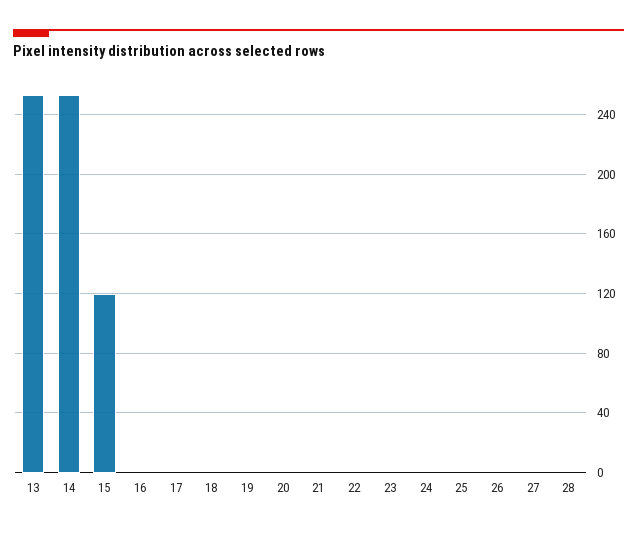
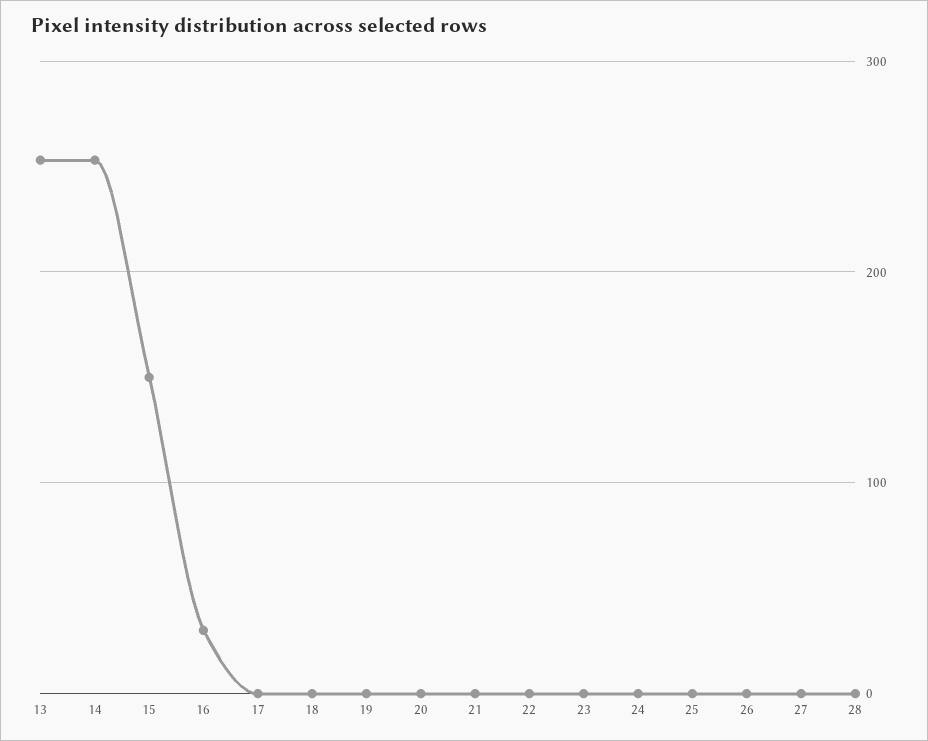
  {
    "13": 255,
    "14": 255,
-   "15": 120,
+   "15": 150,
-   "16": 0,
+   "16": 30,
    "17": 0,
    "18": 0,
    "19": 0,
    "20": 0,
    "21": 0,
    "22": 0,
    "23": 0,
    "24": 0,
    "25": 0,
    "26": 0,
    "27": 0,
    "28": 0
  }

